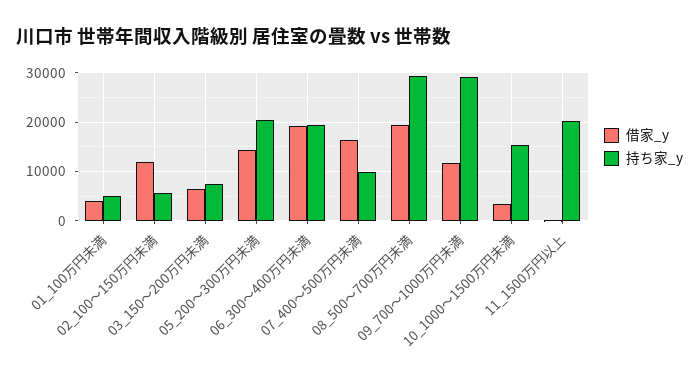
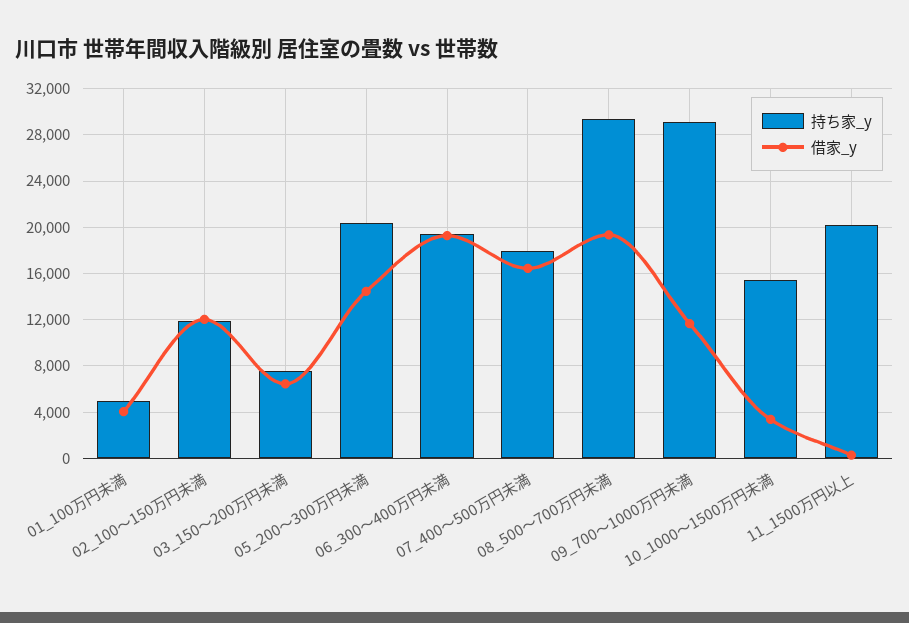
  {
    "借家_y": {
      "01_100万円未満": 4000,
      "02_100～150万円未満": 12000,
      "03_150～200万円未満": 6000,
      "05_200～300万円未満": 14000,
      "06_300～400万円未満": 19000,
      "07_400～500万円未満": 16000,
      "08_500～700万円未満": 19000,
      "09_700～1000万円未満": 12000,
      "10_1000～1500万円未満": 3000,
      "11_1500万円以上": 0
    },
    "持ち家_y": {
      "01_100万円未満": 5000,
-     "02_100～150万円未満": 6000,
+     "02_100～150万円未満": 12000,
      "03_150～200万円未満": 8000,
      "05_200～300万円未満": 20000,
      "06_300～400万円未満": 19000,
-     "07_400～500万円未満": 10000,
+     "07_400～500万円未満": 18000,
      "08_500～700万円未満": 29000,
      "09_700～1000万円未満": 29000,
      "10_1000～1500万円未満": 15000,
      "11_1500万円以上": 20000
    }
  }

